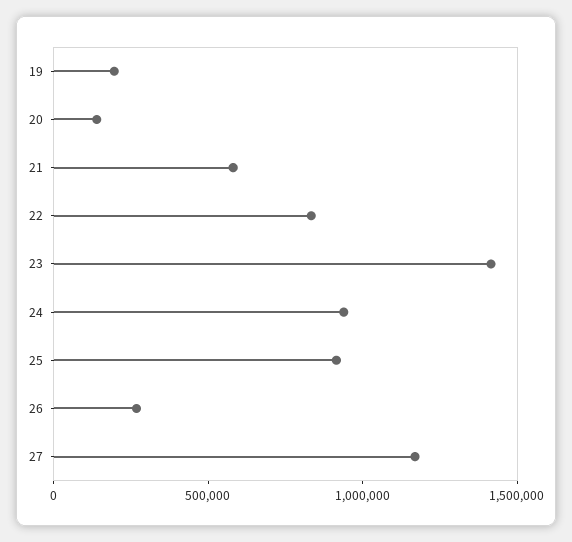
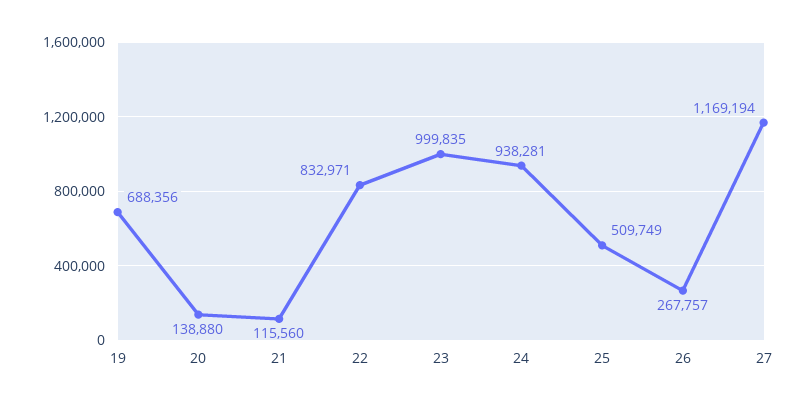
  {
-   "19": 200000,
+   "19": 688356,
    "20": 138880,
-   "21": 600000,
+   "21": 115560,
    "22": 832971,
-   "23": 1400000,
+   "23": 999835,
    "24": 938281,
-   "25": 900000,
+   "25": 509749,
    "26": 267757,
    "27": 1169194
  }

